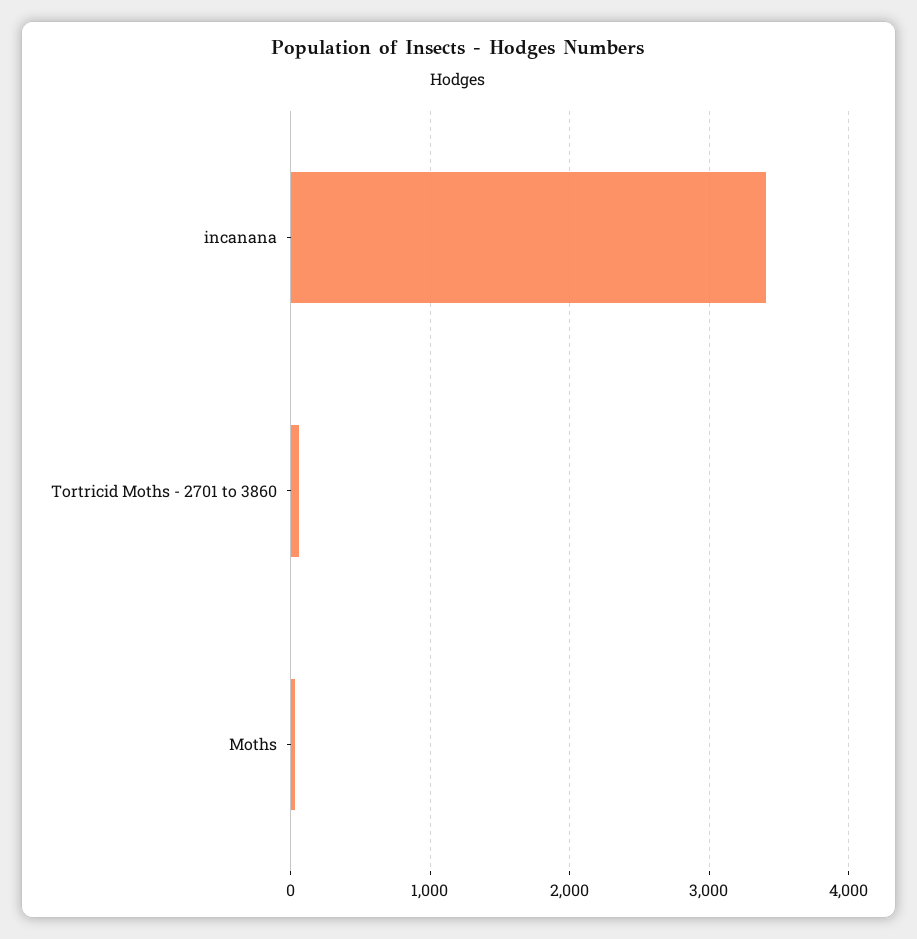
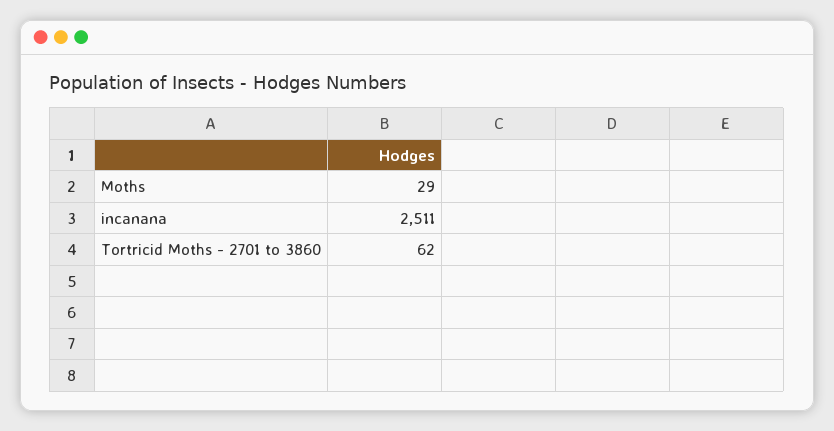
  {
-   "incanana": 3400,
+   "incanana": 2511,
    "Tortricid Moths - 2701 to 3860": 62,
    "Moths": 29
  }

